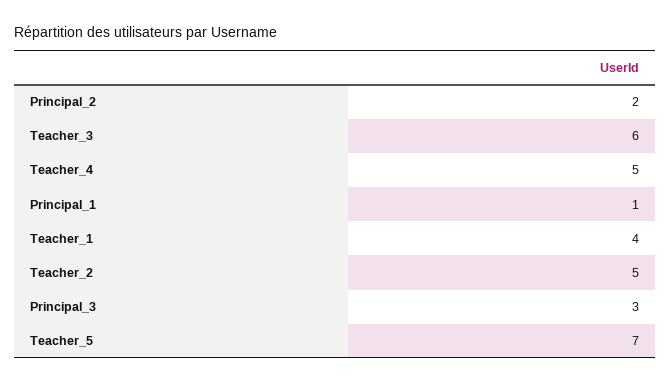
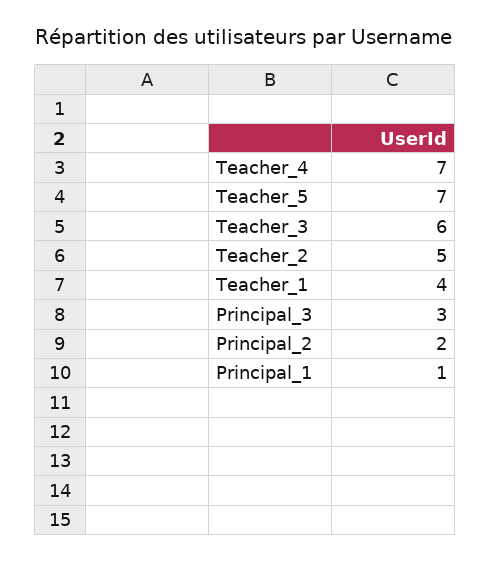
  {
    "Principal_2": 2,
    "Teacher_3": 6,
-   "Teacher_4": 5,
+   "Teacher_4": 7,
    "Principal_1": 1,
    "Teacher_1": 4,
    "Teacher_2": 5,
    "Principal_3": 3,
    "Teacher_5": 7
  }

